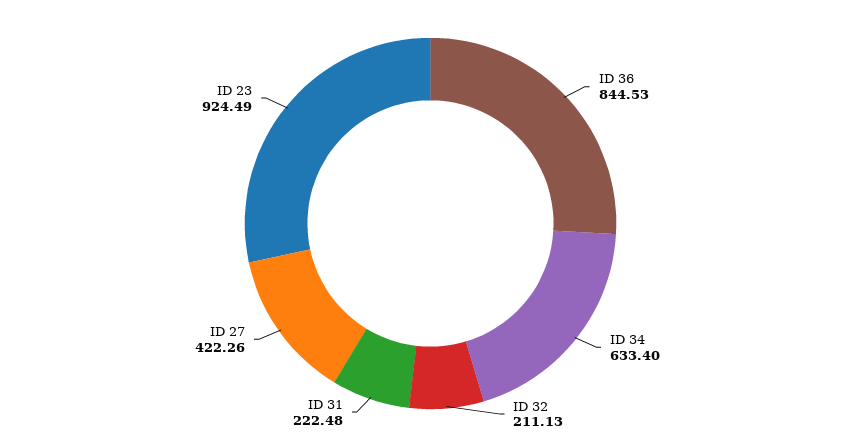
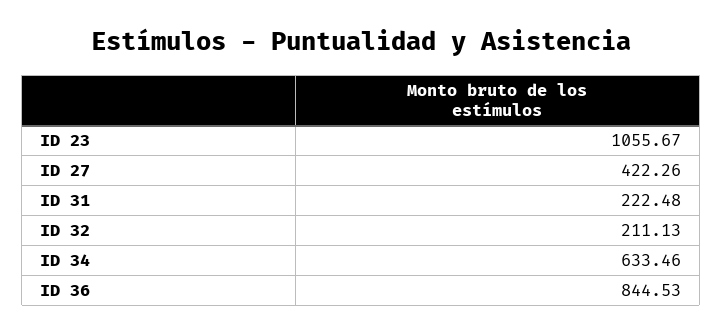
  {
    "ID 36": 844.53,
-   "ID 34": 633.4,
+   "ID 34": 633.46,
    "ID 32": 211.13,
    "ID 31": 222.48,
    "ID 27": 422.26,
-   "ID 23": 924.49
+   "ID 23": 1055.67
  }

